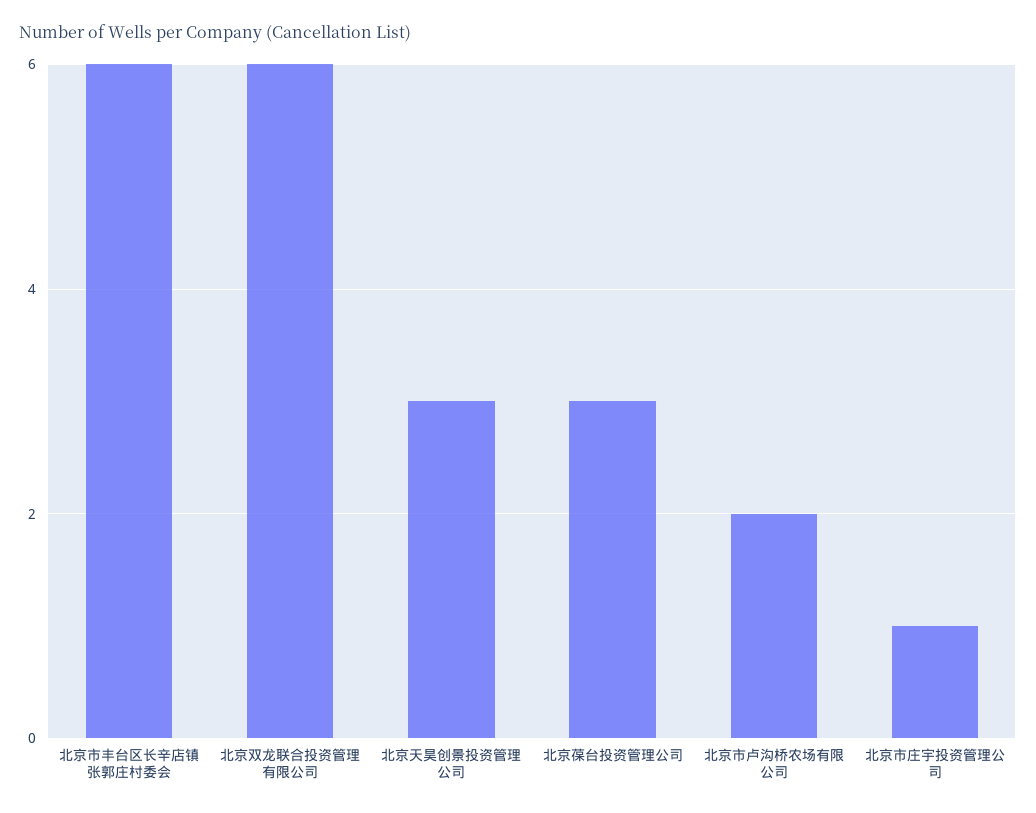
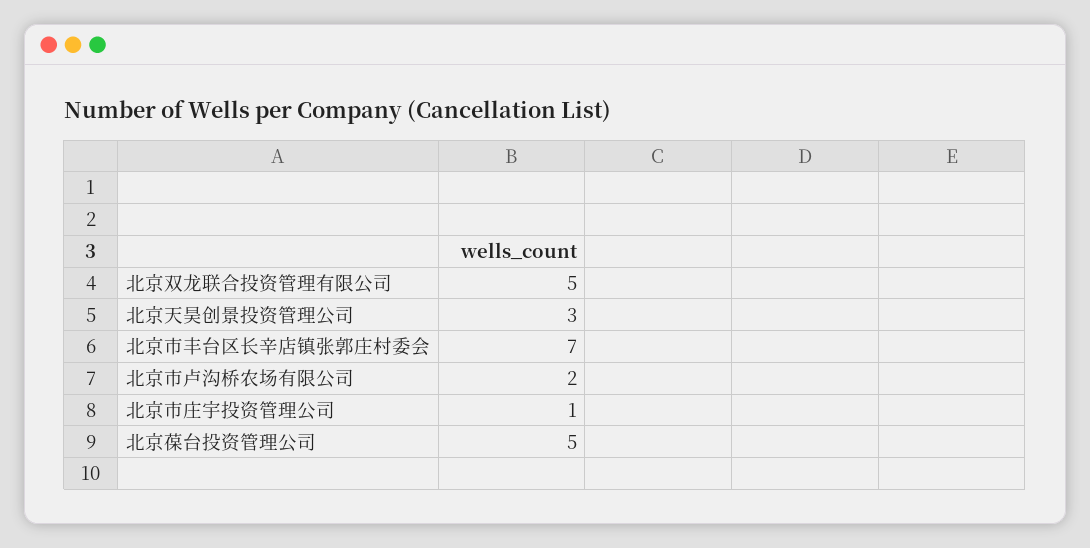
  {
-   "北京市丰台区长辛店镇张郭庄村委会": 6,
+   "北京市丰台区长辛店镇张郭庄村委会": 7,
-   "北京双龙联合投资管理有限公司": 6,
+   "北京双龙联合投资管理有限公司": 5,
    "北京天昊创景投资管理公司": 3,
-   "北京葆台投资管理公司": 3,
+   "北京葆台投资管理公司": 5,
    "北京市卢沟桥农场有限公司": 2,
    "北京市庄宇投资管理公司": 1
  }

